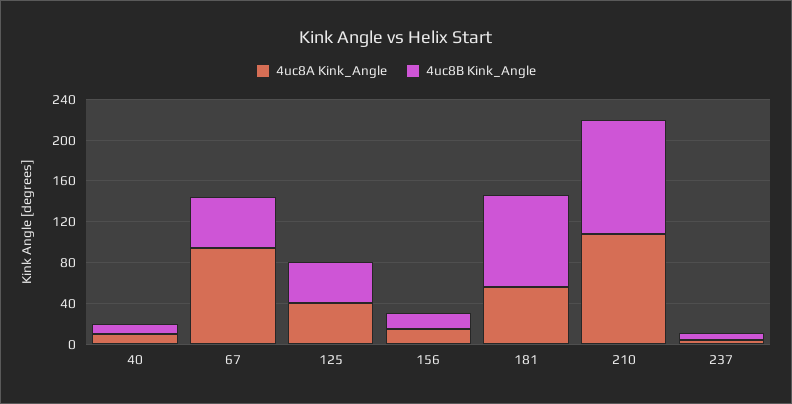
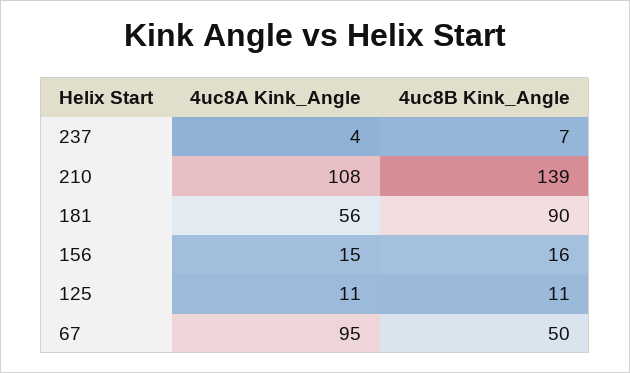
  {
    "4uc8A Kink_Angle": {
-     "40": 10,
      "67": 95,
-     "125": 40,
+     "125": 11,
      "156": 15,
      "181": 56,
      "210": 108,
      "237": 4
    },
    "4uc8B Kink_Angle": {
-     "40": 10,
      "67": 50,
-     "125": 40,
+     "125": 11,
      "156": 16,
      "181": 90,
-     "210": 110,
+     "210": 139,
      "237": 7
    }
  }

